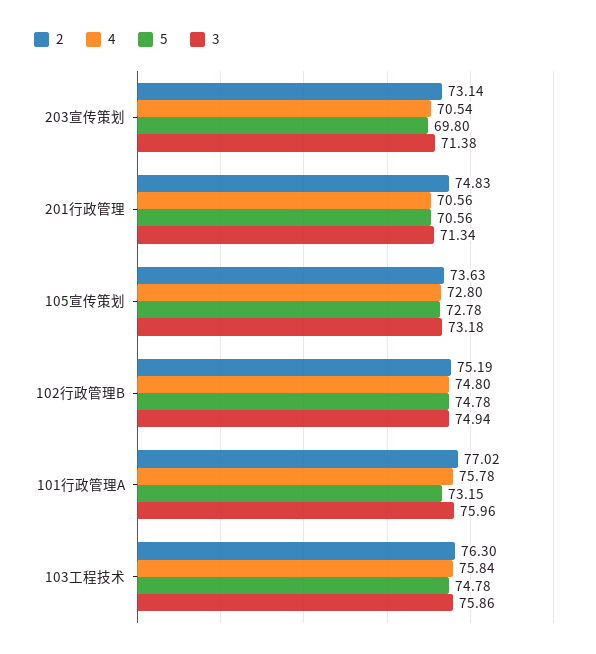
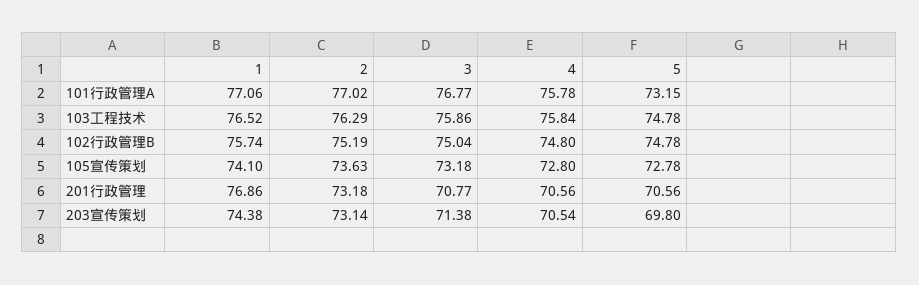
  {
    "2": {
      "203宣传策划": 73.14,
-     "201行政管理": 74.83,
+     "201行政管理": 73.18,
      "105宣传策划": 73.63,
      "102行政管理B": 75.19,
      "101行政管理A": 77.02,
-     "103工程技术": 76.3
+     "103工程技术": 76.29
    },
    "4": {
      "203宣传策划": 70.54,
      "201行政管理": 70.56,
      "105宣传策划": 72.8,
      "102行政管理B": 74.8,
      "101行政管理A": 75.78,
      "103工程技术": 75.84
    },
    "5": {
      "203宣传策划": 69.8,
      "201行政管理": 70.56,
      "105宣传策划": 72.78,
      "102行政管理B": 74.78,
      "101行政管理A": 73.15,
      "103工程技术": 74.78
    },
    "3": {
      "203宣传策划": 71.38,
-     "201行政管理": 71.34,
+     "201行政管理": 70.77,
      "105宣传策划": 73.18,
-     "102行政管理B": 74.94,
+     "102行政管理B": 75.04,
-     "101行政管理A": 75.96,
+     "101行政管理A": 76.77,
      "103工程技术": 75.86
-   }
+   },
+   "1": {
+     "101行政管理A": 77.06,
+     "103工程技术": 76.52,
+     "102行政管理B": 75.74,
+     "105宣传策划": 74.1,
+     "201行政管理": 76.86,
+     "203宣传策划": 74.38
+   }
  }

